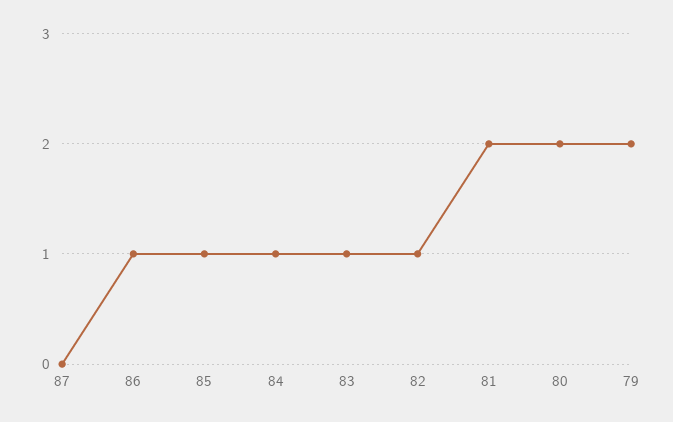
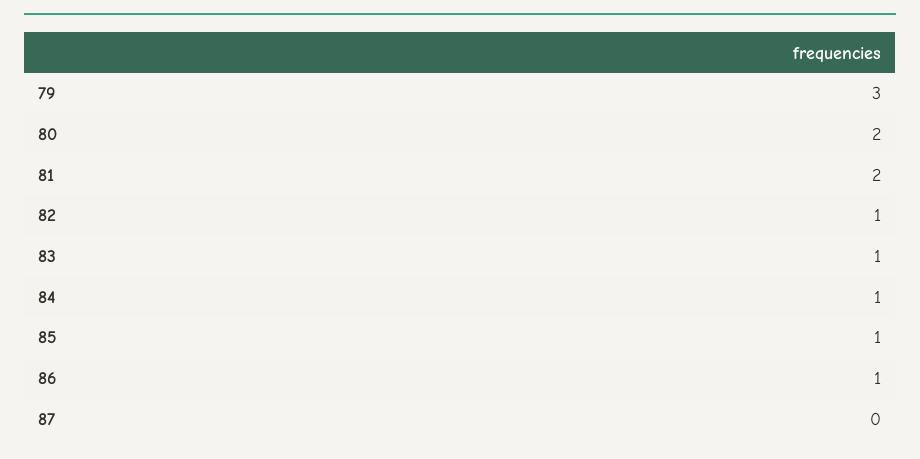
  {
    "87": 0,
    "86": 1,
    "85": 1,
    "84": 1,
    "83": 1,
    "82": 1,
    "81": 2,
    "80": 2,
-   "79": 2
+   "79": 3
  }

